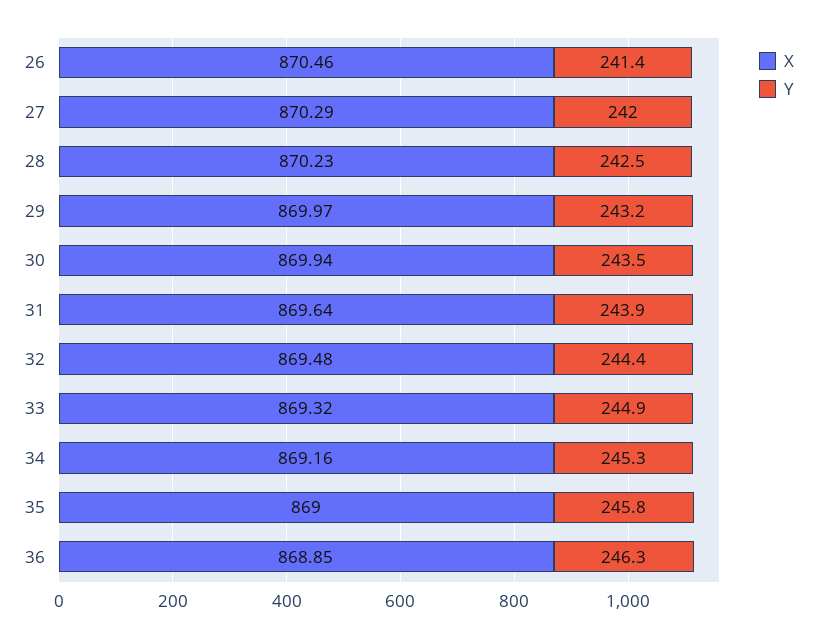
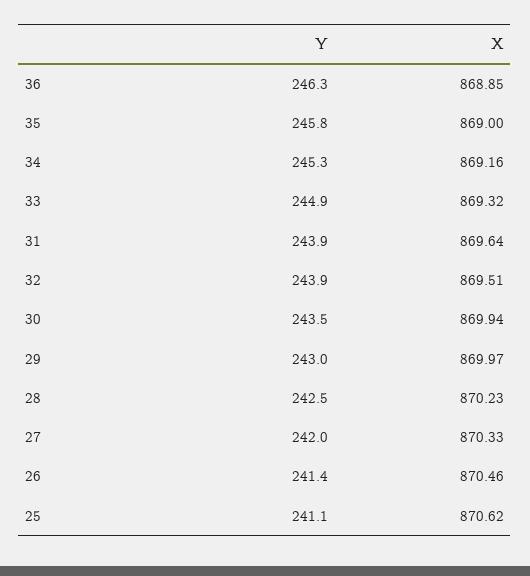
  {
    "X": {
      "26": 870.46,
-     "27": 870.29,
+     "27": 870.33,
      "28": 870.23,
      "29": 869.97,
      "30": 869.94,
      "31": 869.64,
-     "32": 869.48,
+     "32": 869.51,
      "33": 869.32,
      "34": 869.16,
      "35": 869,
-     "36": 868.85
+     "36": 868.85,
+     "25": 870.62
    },
    "Y": {
      "26": 241.4,
      "27": 242,
      "28": 242.5,
-     "29": 243.2,
+     "29": 243,
      "30": 243.5,
      "31": 243.9,
-     "32": 244.4,
+     "32": 243.9,
      "33": 244.9,
      "34": 245.3,
      "35": 245.8,
-     "36": 246.3
+     "36": 246.3,
+     "25": 241.1
    }
  }

